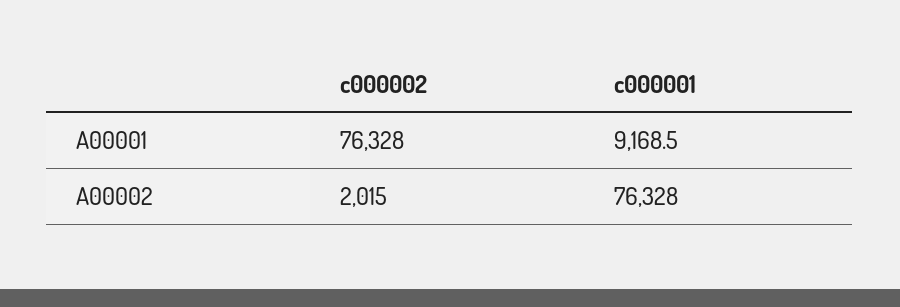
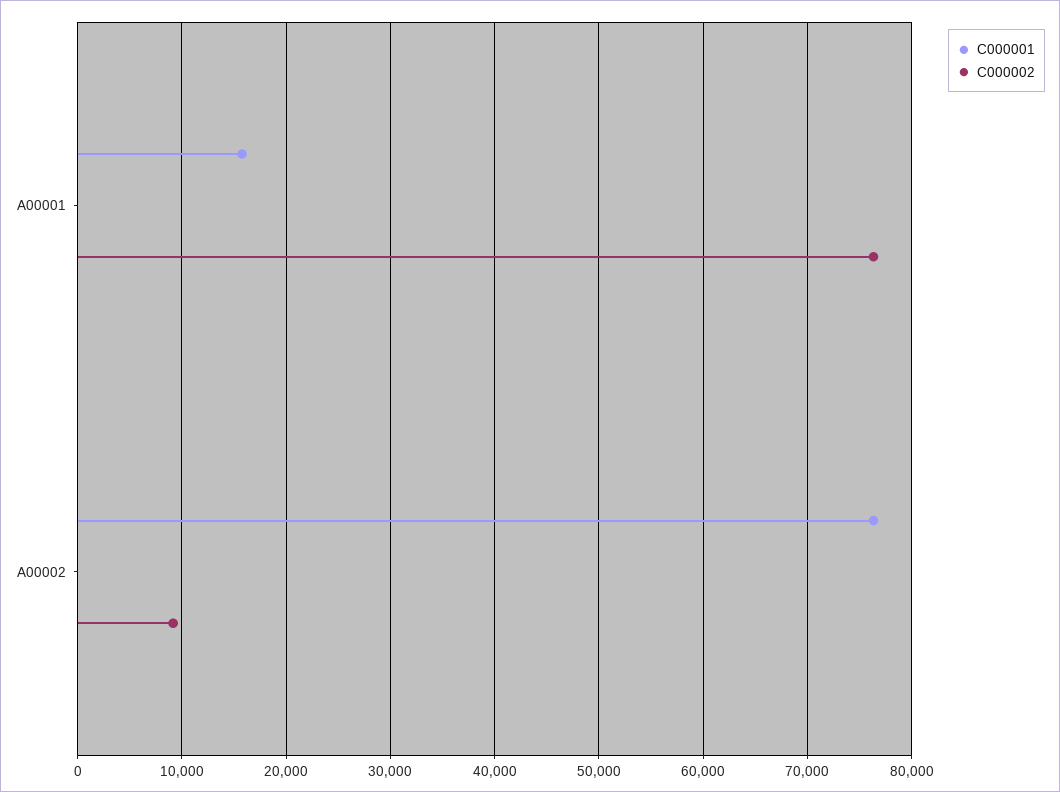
  {
    "c000002": {
      "A00001": 76328,
-     "A00002": 2015
+     "A00002": 9000
    },
    "c000001": {
-     "A00001": 9168.5,
+     "A00001": 16000,
      "A00002": 76328
    }
  }

